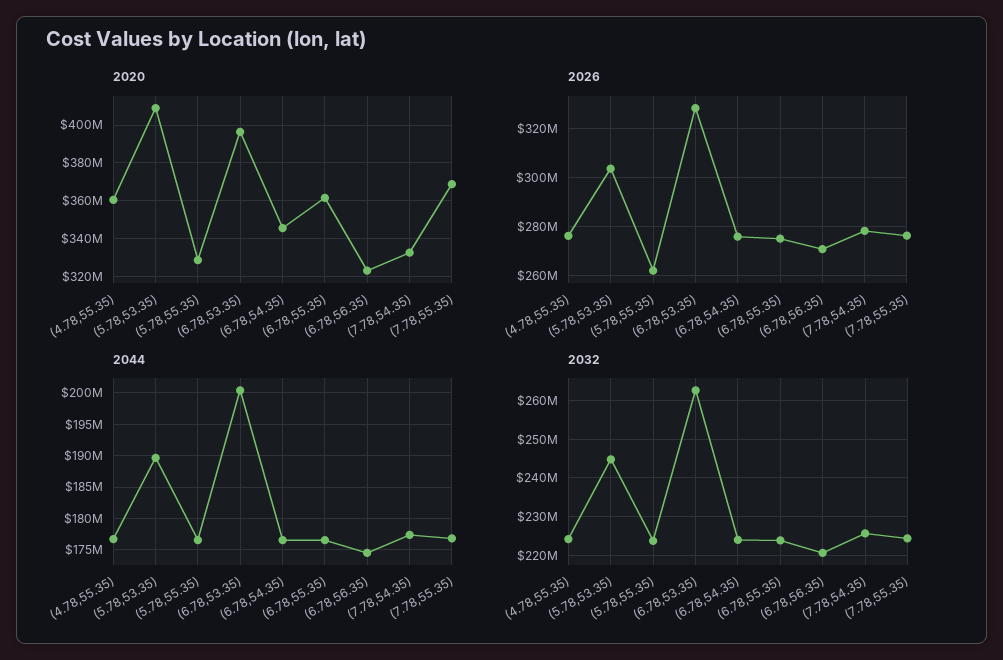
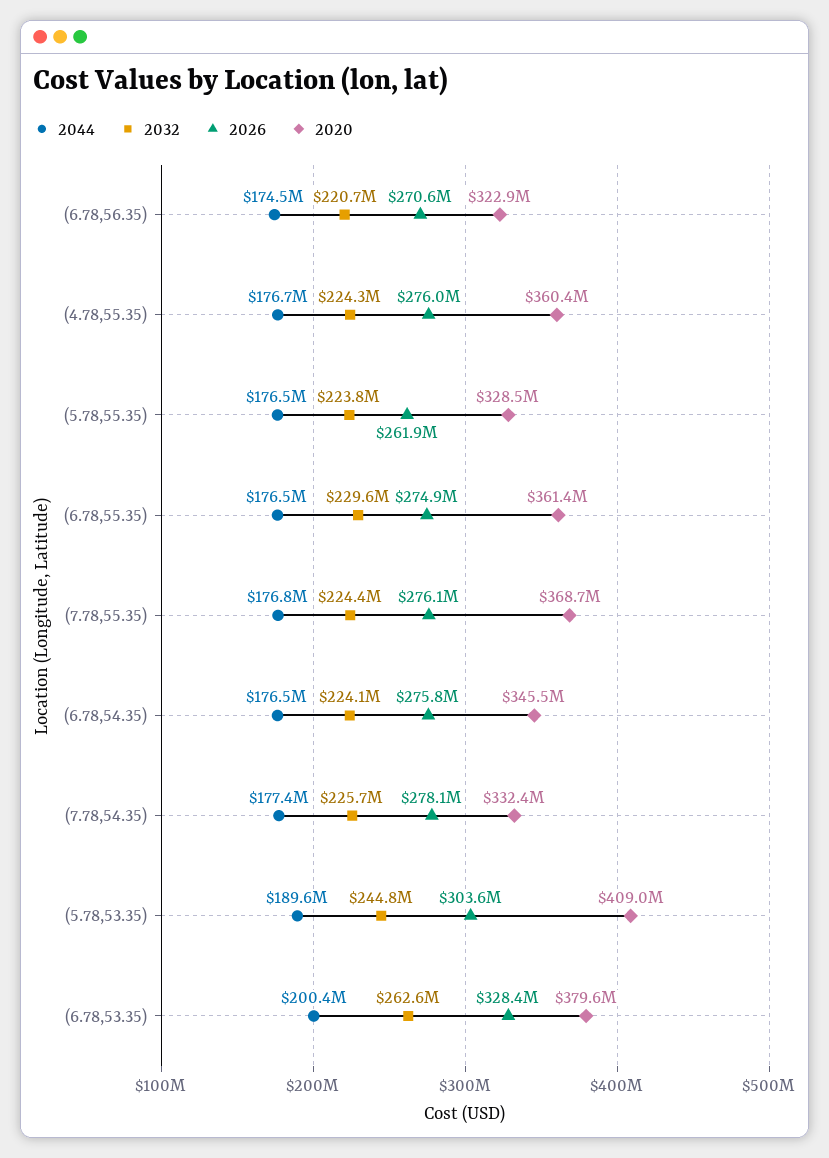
  {
    "2020": {
      "(4.78,55.35)": 360400000,
      "(5.78,53.35)": 409000000,
      "(5.78,55.35)": 328500000,
-     "(6.78,53.35)": 395000000,
+     "(6.78,53.35)": 379600000,
      "(6.78,54.35)": 345500000,
      "(6.78,55.35)": 361400000,
      "(6.78,56.35)": 322900000,
      "(7.78,54.35)": 332400000,
      "(7.78,55.35)": 368700000
    },
    "2026": {
      "(4.78,55.35)": 276000000,
      "(5.78,53.35)": 303600000,
      "(5.78,55.35)": 261900000,
      "(6.78,53.35)": 328400000,
      "(6.78,54.35)": 275800000,
      "(6.78,55.35)": 274900000,
      "(6.78,56.35)": 270600000,
      "(7.78,54.35)": 278100000,
      "(7.78,55.35)": 276100000
    },
    "2044": {
      "(4.78,55.35)": 176700000,
      "(5.78,53.35)": 189600000,
      "(5.78,55.35)": 176500000,
      "(6.78,53.35)": 200400000,
      "(6.78,54.35)": 176500000,
      "(6.78,55.35)": 176500000,
      "(6.78,56.35)": 174500000,
      "(7.78,54.35)": 177400000,
      "(7.78,55.35)": 176800000
    },
    "2032": {
      "(4.78,55.35)": 224300000,
      "(5.78,53.35)": 244800000,
      "(5.78,55.35)": 223800000,
      "(6.78,53.35)": 262600000,
      "(6.78,54.35)": 224100000,
-     "(6.78,55.35)": 224000000,
+     "(6.78,55.35)": 229600000,
      "(6.78,56.35)": 220700000,
      "(7.78,54.35)": 225700000,
      "(7.78,55.35)": 224400000
    }
  }

